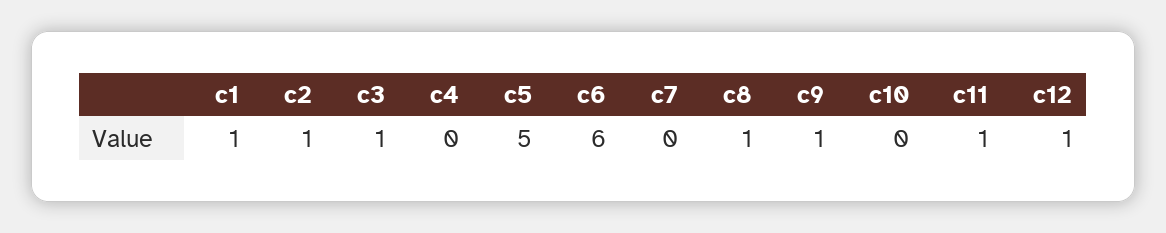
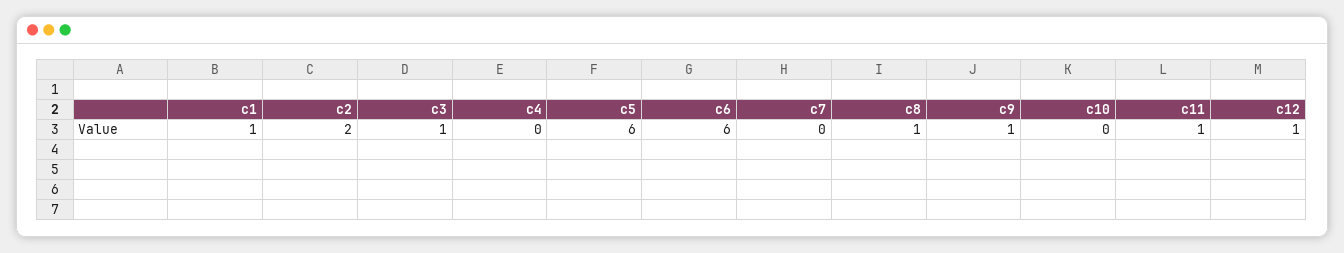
  {
    "c1": 1,
-   "c2": 1,
+   "c2": 2,
    "c3": 1,
    "c4": 0,
-   "c5": 5,
+   "c5": 6,
    "c6": 6,
    "c7": 0,
    "c8": 1,
    "c9": 1,
    "c10": 0,
    "c11": 1,
    "c12": 1
  }

